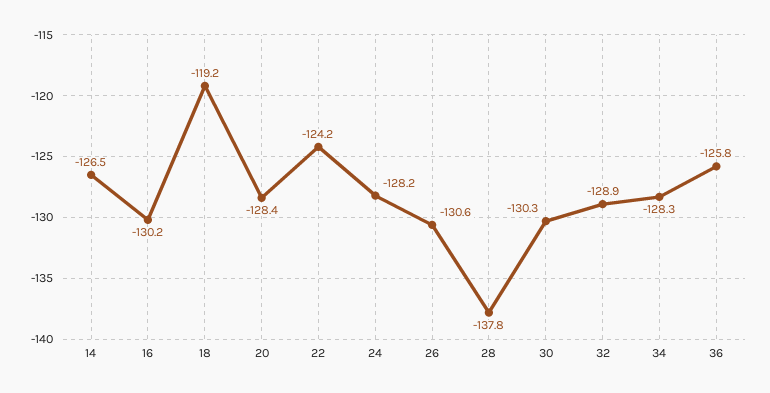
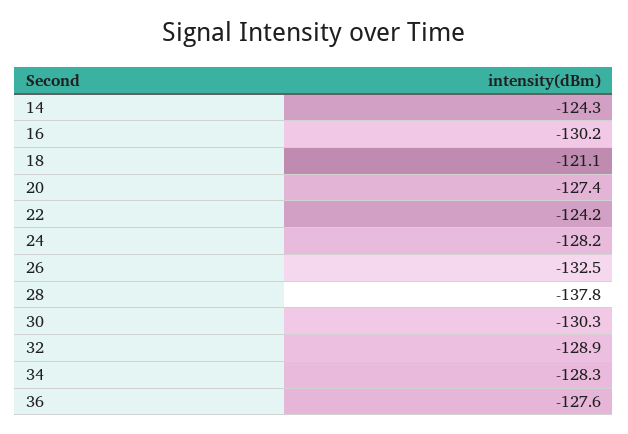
  {
-   "14": -126.5,
+   "14": -124.3,
    "16": -130.2,
-   "18": -119.2,
+   "18": -121.1,
-   "20": -128.4,
+   "20": -127.4,
    "22": -124.2,
    "24": -128.2,
-   "26": -130.6,
+   "26": -132.5,
    "28": -137.8,
    "30": -130.3,
    "32": -128.9,
    "34": -128.3,
-   "36": -125.8
+   "36": -127.6
  }

